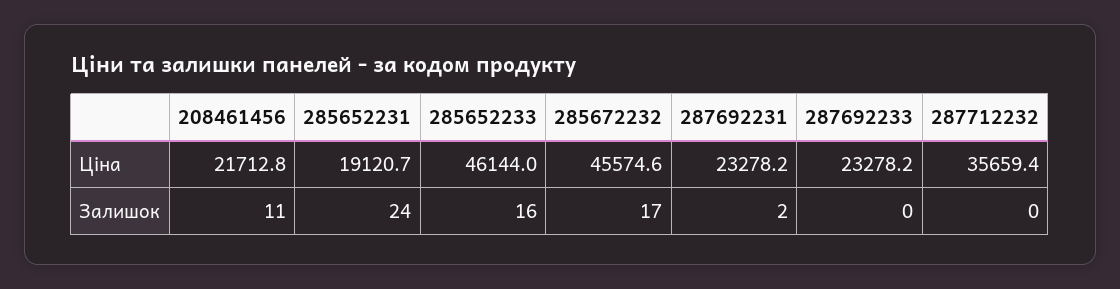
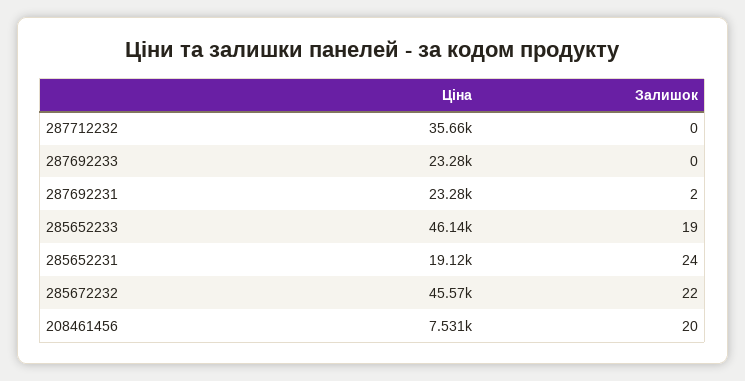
  {
    "208461456": {
-     "Ціна": 21712.8,
+     "Ціна": 7531,
-     "Залишок": 11
+     "Залишок": 20
    },
    "285652231": {
      "Ціна": 19120.7,
      "Залишок": 24
    },
    "285652233": {
      "Ціна": 46144,
-     "Залишок": 16
+     "Залишок": 19
    },
    "285672232": {
      "Ціна": 45574.6,
-     "Залишок": 17
+     "Залишок": 22
    },
    "287692231": {
      "Ціна": 23278.2,
      "Залишок": 2
    },
    "287692233": {
      "Ціна": 23278.2,
      "Залишок": 0
    },
    "287712232": {
      "Ціна": 35659.4,
      "Залишок": 0
    }
  }

